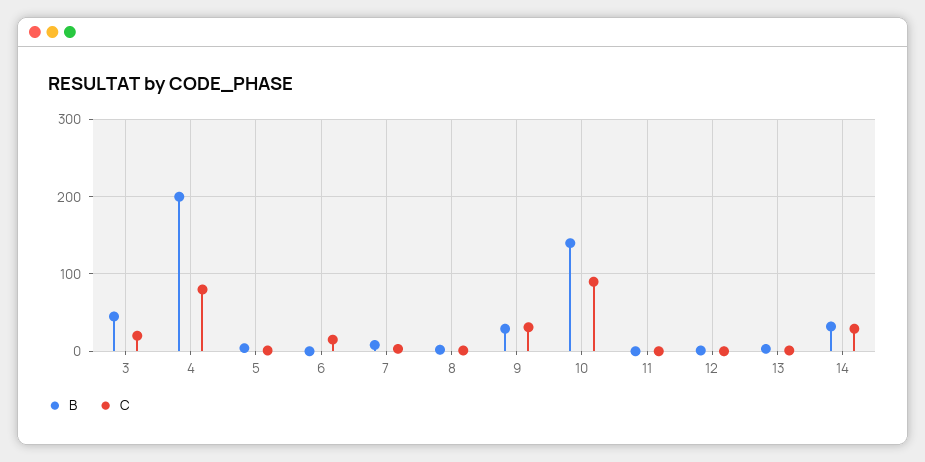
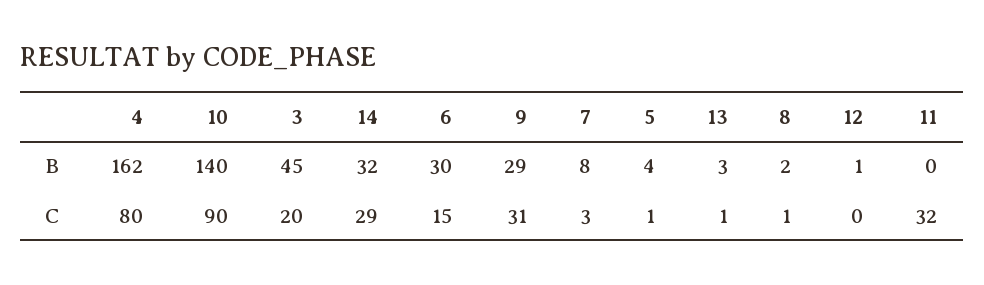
  {
    "B": {
      "3": 45,
-     "4": 200,
+     "4": 162,
      "5": 4,
-     "6": 0,
+     "6": 30,
      "7": 8,
      "8": 2,
      "9": 29,
      "10": 140,
      "11": 0,
      "12": 1,
      "13": 3,
      "14": 32
    },
    "C": {
      "3": 20,
      "4": 80,
      "5": 1,
      "6": 15,
      "7": 3,
      "8": 1,
      "9": 31,
      "10": 90,
-     "11": 0,
+     "11": 32,
      "12": 0,
      "13": 1,
      "14": 29
    }
  }

